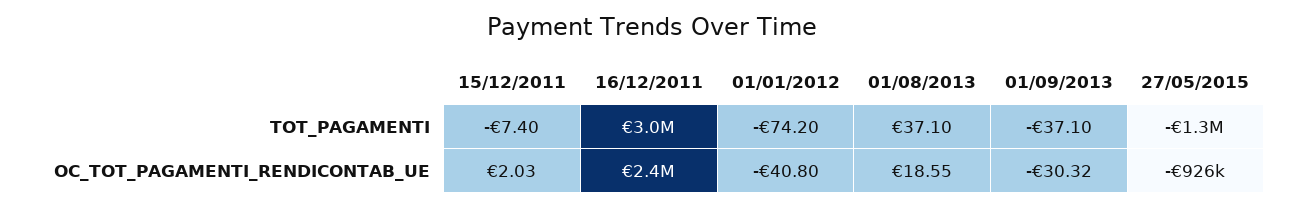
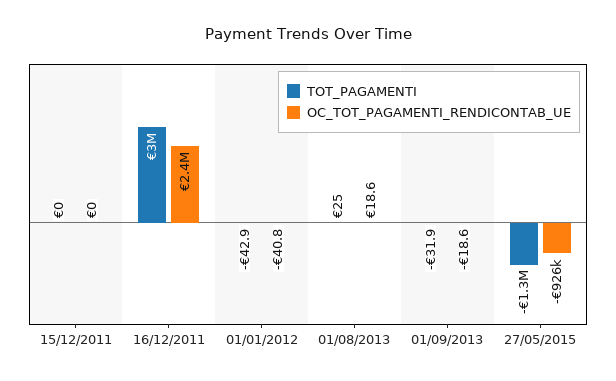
  {
    "TOT_PAGAMENTI": {
-     "15/12/2011": -7.4,
+     "15/12/2011": 0,
      "16/12/2011": 3000000,
-     "01/01/2012": -74.2,
+     "01/01/2012": -42.9,
-     "01/08/2013": 37.1,
+     "01/08/2013": 25,
-     "01/09/2013": -37.1,
+     "01/09/2013": -31.9,
      "27/05/2015": -1300000
    },
    "OC_TOT_PAGAMENTI_RENDICONTAB_UE": {
-     "15/12/2011": 2.03,
+     "15/12/2011": 0,
      "16/12/2011": 2400000,
      "01/01/2012": -40.8,
      "01/08/2013": 18.55,
-     "01/09/2013": -30.32,
+     "01/09/2013": -18.6,
      "27/05/2015": -926000
    }
  }

